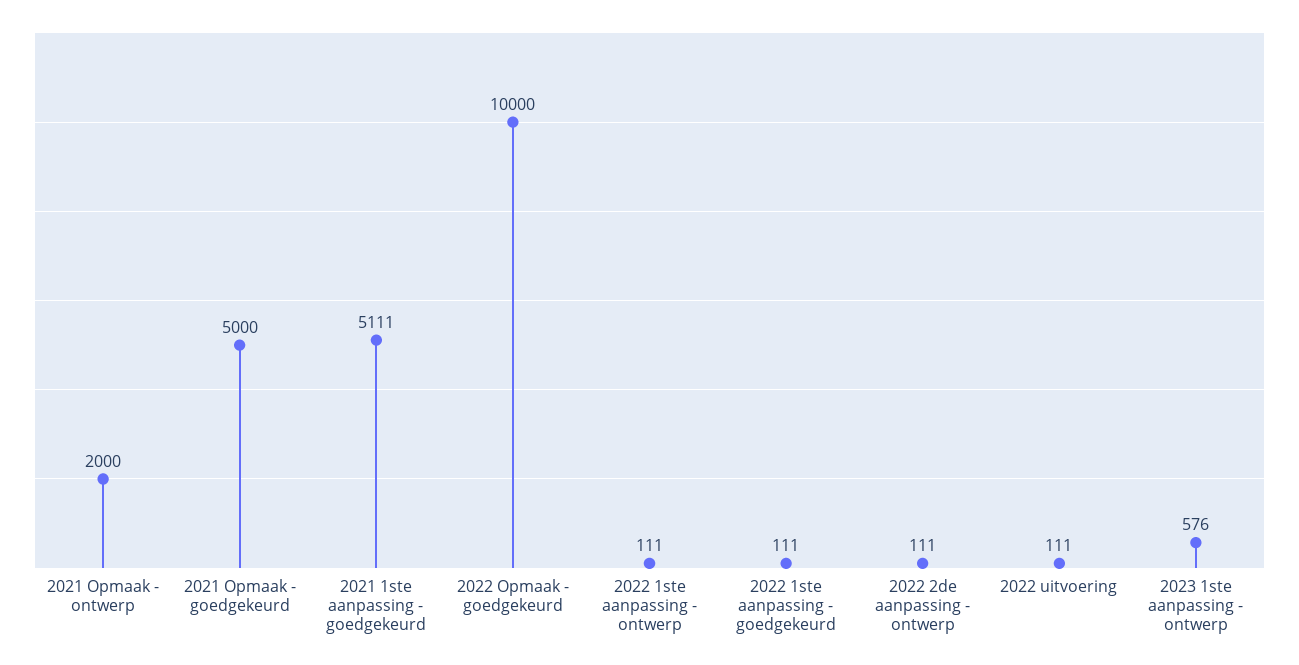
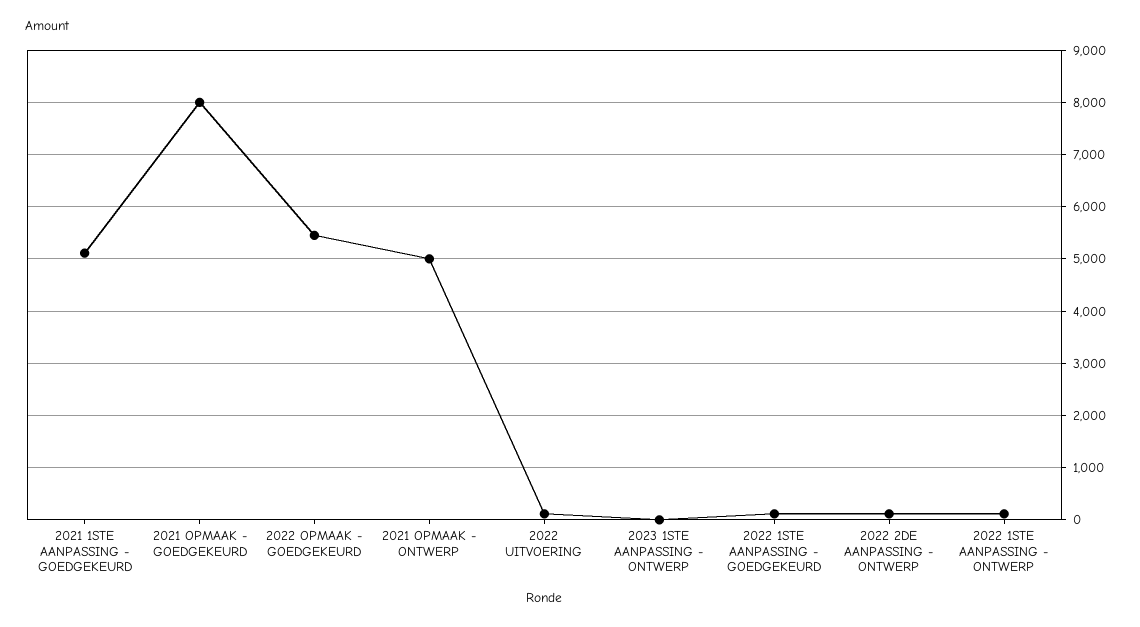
  {
-   "2021 Opmaak - ontwerp": 2000,
+   "2021 Opmaak - ontwerp": 5000,
-   "2021 Opmaak - goedgekeurd": 5000,
+   "2021 Opmaak - goedgekeurd": 8000,
    "2021 1ste aanpassing - goedgekeurd": 5111,
-   "2022 Opmaak - goedgekeurd": 10000,
+   "2022 Opmaak - goedgekeurd": 5400,
    "2022 1ste aanpassing - ontwerp": 111,
    "2022 1ste aanpassing - goedgekeurd": 111,
    "2022 2de aanpassing - ontwerp": 111,
    "2022 uitvoering": 111,
-   "2023 1ste aanpassing - ontwerp": 576
+   "2023 1ste aanpassing - ontwerp": 0
  }

